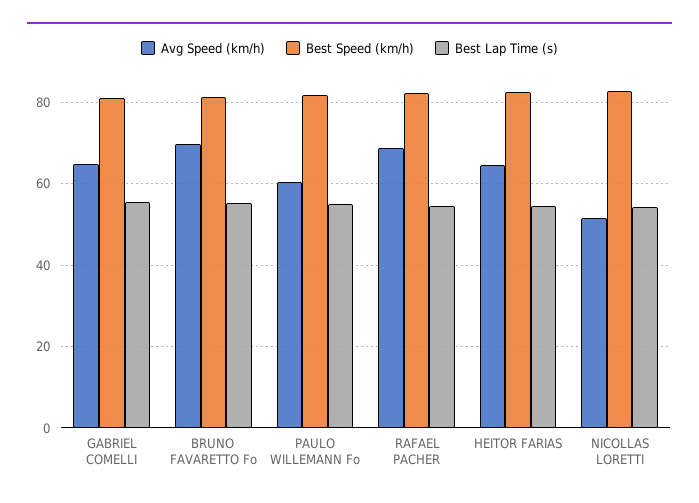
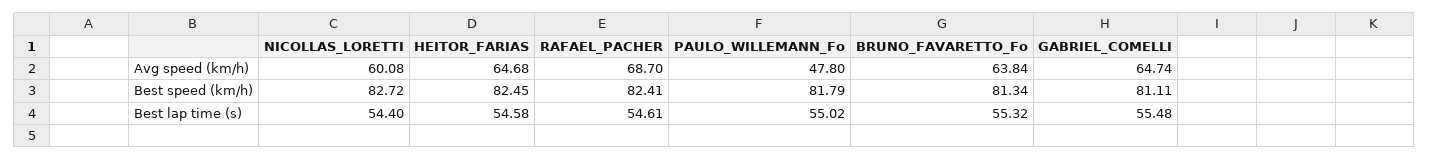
  {
    "Avg Speed (km/h)": {
      "GABRIEL COMELLI": 64.74,
-     "BRUNO FAVARETTO Fo": 70,
+     "BRUNO FAVARETTO Fo": 63.84,
-     "PAULO WILLEMANN Fo": 60,
+     "PAULO WILLEMANN Fo": 47.8,
      "RAFAEL PACHER": 68.7,
      "HEITOR FARIAS": 64.68,
-     "NICOLLAS LORETTI": 52
+     "NICOLLAS LORETTI": 60.08
    },
    "Best Speed (km/h)": {
      "GABRIEL COMELLI": 81.11,
      "BRUNO FAVARETTO Fo": 81.34,
      "PAULO WILLEMANN Fo": 81.79,
      "RAFAEL PACHER": 82.41,
      "HEITOR FARIAS": 82.45,
      "NICOLLAS LORETTI": 82.72
    },
    "Best Lap Time (s)": {
      "GABRIEL COMELLI": 55.48,
      "BRUNO FAVARETTO Fo": 55.32,
      "PAULO WILLEMANN Fo": 55.02,
      "RAFAEL PACHER": 54.61,
      "HEITOR FARIAS": 54.58,
      "NICOLLAS LORETTI": 54.4
    }
  }

